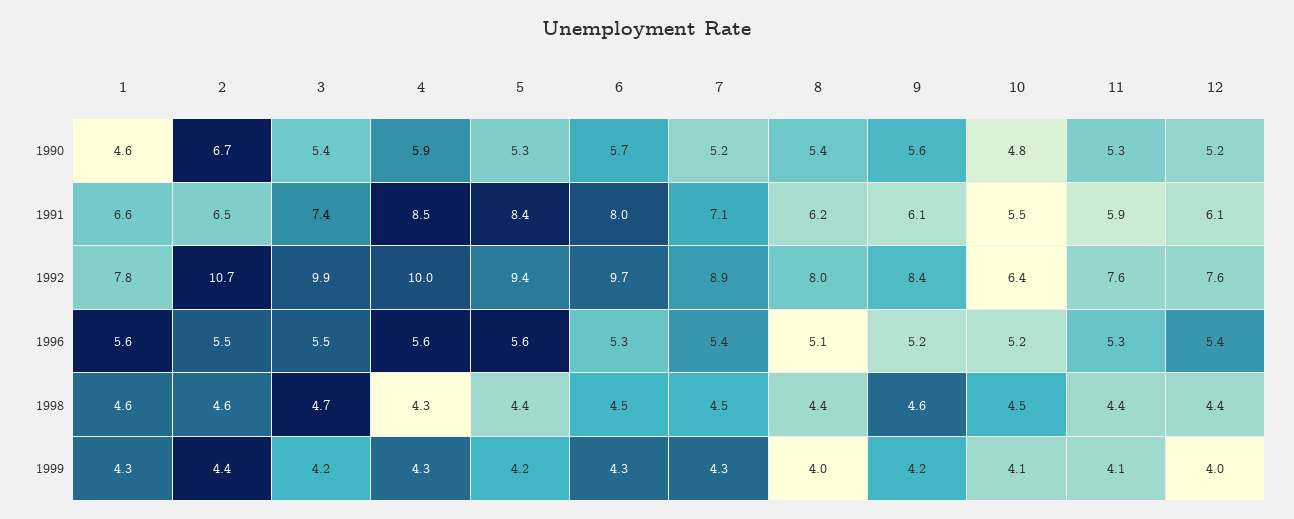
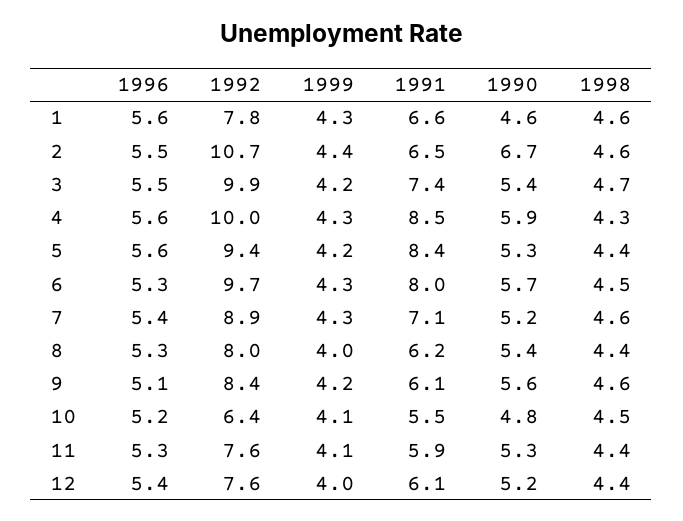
  {
    "1": {
      "1990": 4.6,
      "1991": 6.6,
      "1992": 7.8,
      "1996": 5.6,
      "1998": 4.6,
      "1999": 4.3
    },
    "2": {
      "1990": 6.7,
      "1991": 6.5,
      "1992": 10.7,
      "1996": 5.5,
      "1998": 4.6,
      "1999": 4.4
    },
    "3": {
      "1990": 5.4,
      "1991": 7.4,
      "1992": 9.9,
      "1996": 5.5,
      "1998": 4.7,
      "1999": 4.2
    },
    "4": {
      "1990": 5.9,
      "1991": 8.5,
      "1992": 10,
      "1996": 5.6,
      "1998": 4.3,
      "1999": 4.3
    },
    "5": {
      "1990": 5.3,
      "1991": 8.4,
      "1992": 9.4,
      "1996": 5.6,
      "1998": 4.4,
      "1999": 4.2
    },
    "6": {
      "1990": 5.7,
      "1991": 8,
      "1992": 9.7,
      "1996": 5.3,
      "1998": 4.5,
      "1999": 4.3
    },
    "7": {
      "1990": 5.2,
      "1991": 7.1,
      "1992": 8.9,
      "1996": 5.4,
-     "1998": 4.5,
+     "1998": 4.6,
      "1999": 4.3
    },
    "8": {
      "1990": 5.4,
      "1991": 6.2,
      "1992": 8,
-     "1996": 5.1,
+     "1996": 5.3,
      "1998": 4.4,
      "1999": 4
    },
    "9": {
      "1990": 5.6,
      "1991": 6.1,
      "1992": 8.4,
-     "1996": 5.2,
+     "1996": 5.1,
      "1998": 4.6,
      "1999": 4.2
    },
    "10": {
      "1990": 4.8,
      "1991": 5.5,
      "1992": 6.4,
      "1996": 5.2,
      "1998": 4.5,
      "1999": 4.1
    },
    "11": {
      "1990": 5.3,
      "1991": 5.9,
      "1992": 7.6,
      "1996": 5.3,
      "1998": 4.4,
      "1999": 4.1
    },
    "12": {
      "1990": 5.2,
      "1991": 6.1,
      "1992": 7.6,
      "1996": 5.4,
      "1998": 4.4,
      "1999": 4
    }
  }

